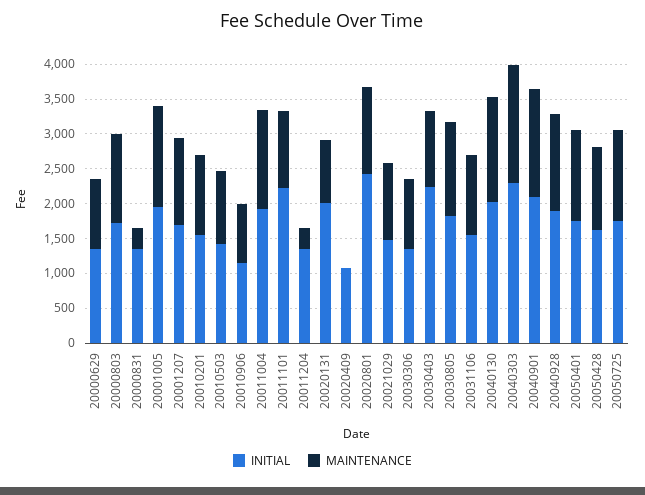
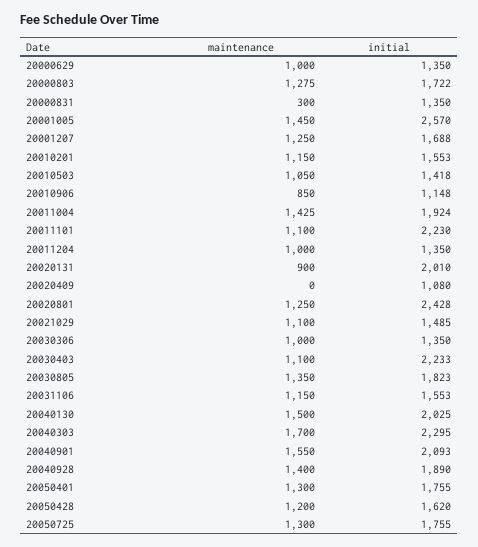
  {
    "INITIAL": {
      "20000629": 1350,
      "20000803": 1722,
      "20000831": 1350,
-     "20001005": 2000,
+     "20001005": 2570,
      "20001207": 1688,
      "20010201": 1553,
      "20010503": 1418,
      "20010906": 1148,
      "20011004": 1924,
      "20011101": 2230,
      "20011204": 1350,
      "20020131": 2010,
      "20020409": 1080,
      "20020801": 2428,
      "20021029": 1485,
      "20030306": 1350,
      "20030403": 2233,
      "20030805": 1823,
      "20031106": 1553,
      "20040130": 2025,
      "20040303": 2295,
      "20040901": 2093,
      "20040928": 1890,
      "20050401": 1755,
      "20050428": 1620,
      "20050725": 1755
    },
    "MAINTENANCE": {
      "20000629": 1000,
      "20000803": 1275,
      "20000831": 300,
      "20001005": 1450,
      "20001207": 1250,
      "20010201": 1150,
      "20010503": 1050,
      "20010906": 850,
      "20011004": 1425,
      "20011101": 1100,
-     "20011204": 250,
+     "20011204": 1000,
      "20020131": 900,
      "20020409": 0,
      "20020801": 1250,
      "20021029": 1100,
      "20030306": 1000,
      "20030403": 1100,
      "20030805": 1350,
      "20031106": 1150,
      "20040130": 1500,
      "20040303": 1700,
      "20040901": 1550,
      "20040928": 1400,
      "20050401": 1300,
      "20050428": 1200,
      "20050725": 1300
    }
  }

